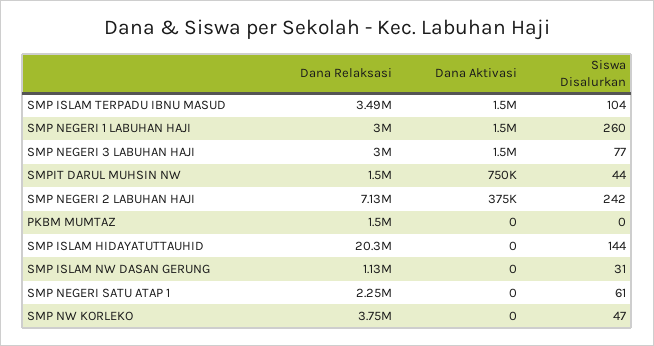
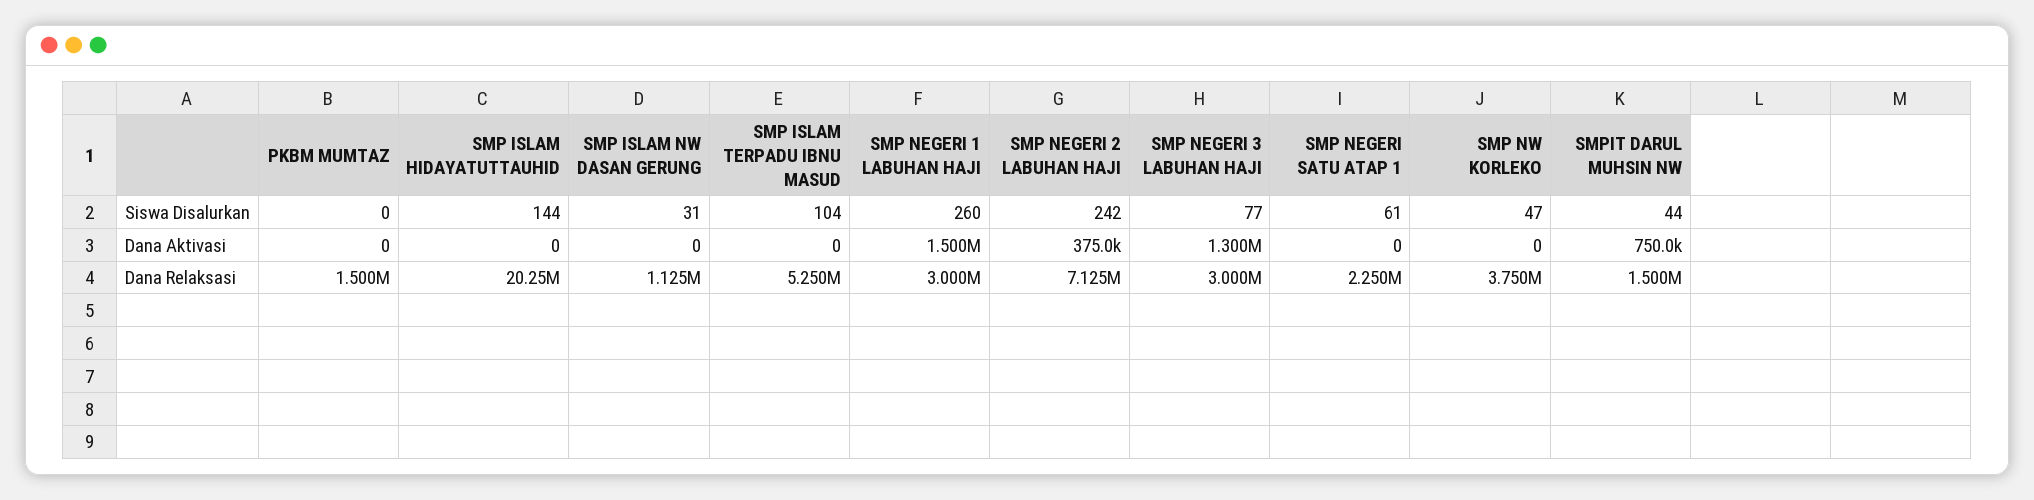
  {
    "Dana Relaksasi": {
-     "SMP ISLAM TERPADU IBNU MASUD": 3490000,
+     "SMP ISLAM TERPADU IBNU MASUD": 5250000,
      "SMP NEGERI 1 LABUHAN HAJI": 3000000,
      "SMP NEGERI 3 LABUHAN HAJI": 3000000,
      "SMPIT DARUL MUHSIN NW": 1500000,
      "SMP NEGERI 2 LABUHAN HAJI": 7125000,
      "PKBM MUMTAZ": 1500000,
      "SMP ISLAM HIDAYATUTTAUHID": 20250000,
      "SMP ISLAM NW DASAN GERUNG": 1125000,
      "SMP NEGERI SATU ATAP 1": 2250000,
      "SMP NW KORLEKO": 3750000
    },
    "Dana Aktivasi": {
-     "SMP ISLAM TERPADU IBNU MASUD": 1500000,
+     "SMP ISLAM TERPADU IBNU MASUD": 0,
      "SMP NEGERI 1 LABUHAN HAJI": 1500000,
-     "SMP NEGERI 3 LABUHAN HAJI": 1500000,
+     "SMP NEGERI 3 LABUHAN HAJI": 1300000,
      "SMPIT DARUL MUHSIN NW": 750000,
      "SMP NEGERI 2 LABUHAN HAJI": 375000,
      "PKBM MUMTAZ": 0,
      "SMP ISLAM HIDAYATUTTAUHID": 0,
      "SMP ISLAM NW DASAN GERUNG": 0,
      "SMP NEGERI SATU ATAP 1": 0,
      "SMP NW KORLEKO": 0
    },
    "Siswa Disalurkan": {
      "SMP ISLAM TERPADU IBNU MASUD": 104,
      "SMP NEGERI 1 LABUHAN HAJI": 260,
      "SMP NEGERI 3 LABUHAN HAJI": 77,
      "SMPIT DARUL MUHSIN NW": 44,
      "SMP NEGERI 2 LABUHAN HAJI": 242,
      "PKBM MUMTAZ": 0,
      "SMP ISLAM HIDAYATUTTAUHID": 144,
      "SMP ISLAM NW DASAN GERUNG": 31,
      "SMP NEGERI SATU ATAP 1": 61,
      "SMP NW KORLEKO": 47
    }
  }

